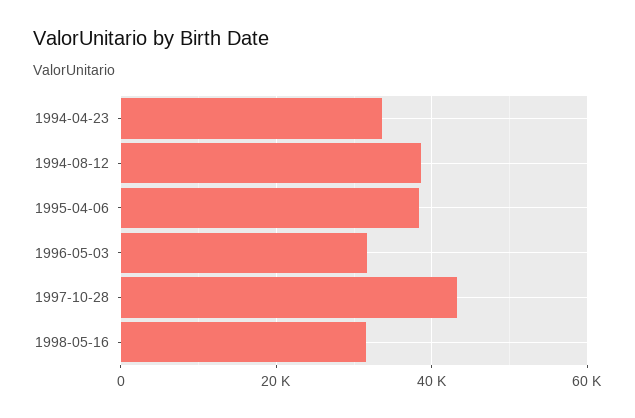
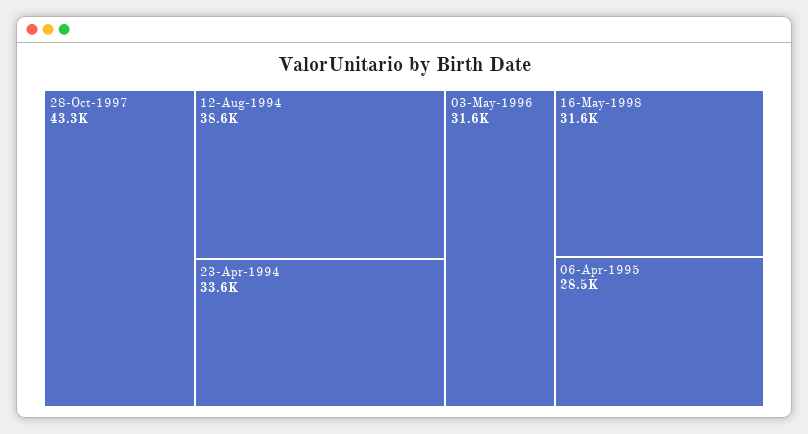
  {
    "1994-04-23": 33600,
    "1994-08-12": 38600,
-   "1995-04-06": 38000,
+   "1995-04-06": 28500,
    "1996-05-03": 31600,
    "1997-10-28": 43300,
    "1998-05-16": 31600
  }

